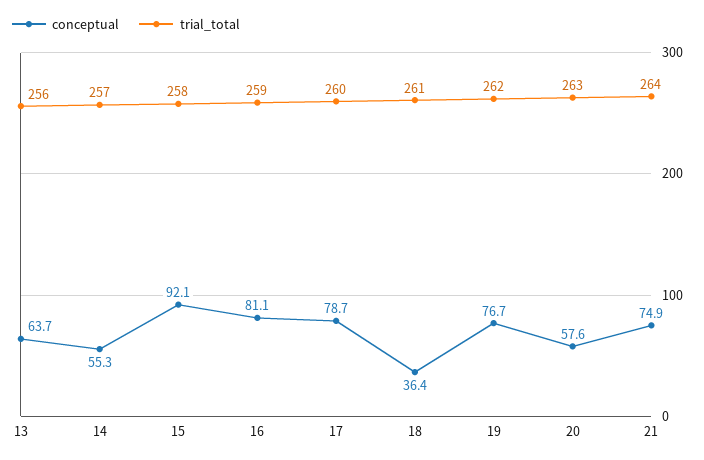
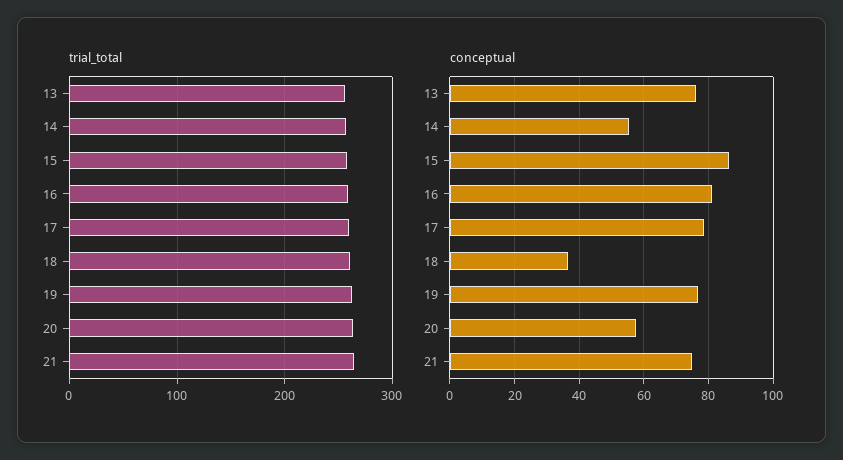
  {
    "conceptual": {
-     "13": 63.7,
+     "13": 76,
      "14": 55.3,
-     "15": 92.1,
+     "15": 86,
      "16": 81.1,
      "17": 78.7,
      "18": 36.4,
      "19": 76.7,
      "20": 57.6,
      "21": 74.9
    },
    "trial_total": {
      "13": 256,
      "14": 257,
      "15": 258,
      "16": 259,
      "17": 260,
      "18": 261,
      "19": 262,
      "20": 263,
      "21": 264
    }
  }

